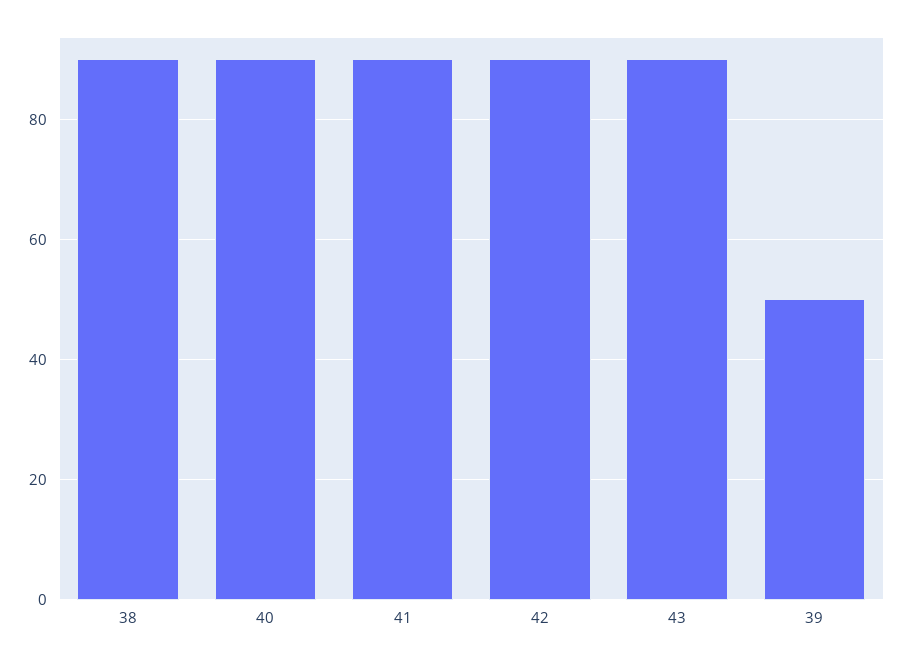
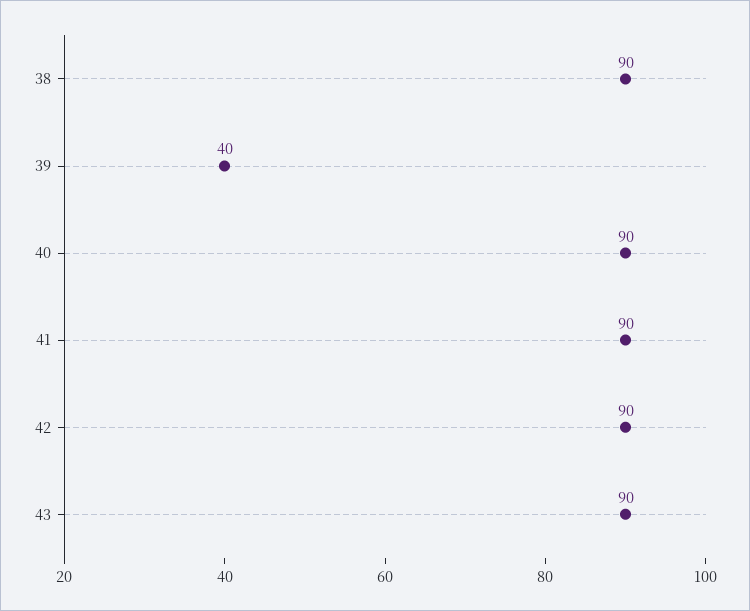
  {
    "38": 90,
    "40": 90,
    "41": 90,
    "42": 90,
    "43": 90,
-   "39": 50
+   "39": 40
  }

